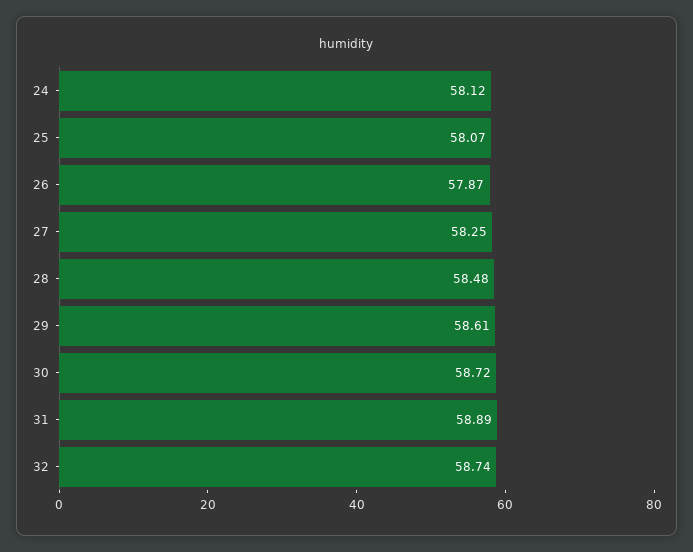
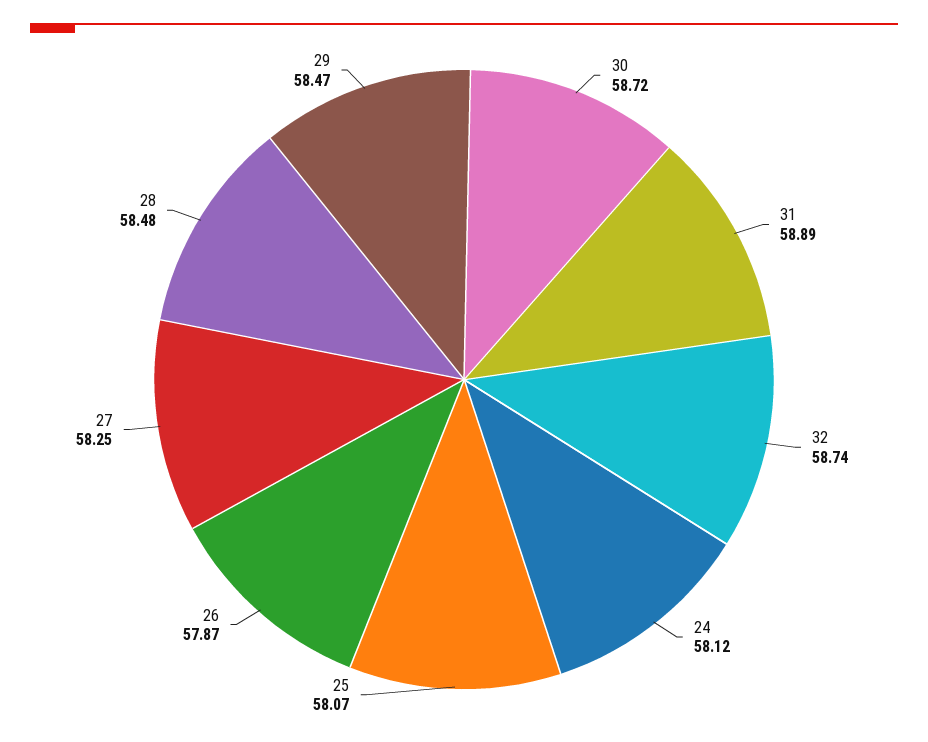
  {
    "24": 58.12,
    "25": 58.07,
    "26": 57.87,
    "27": 58.25,
    "28": 58.48,
-   "29": 58.61,
+   "29": 58.47,
    "30": 58.72,
    "31": 58.89,
    "32": 58.74
  }

